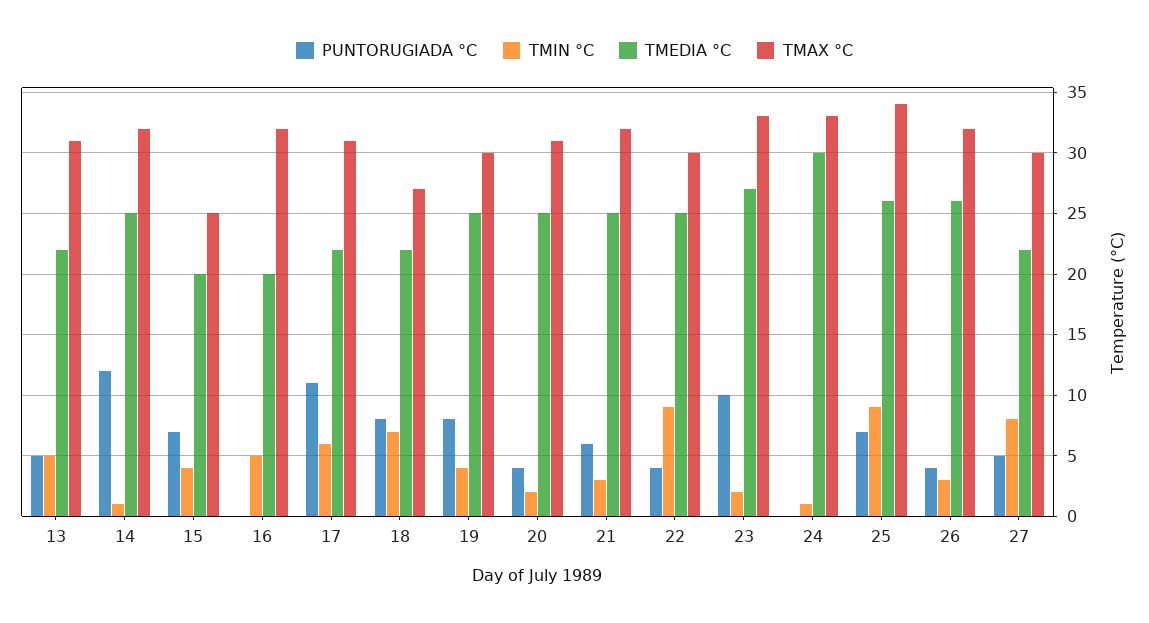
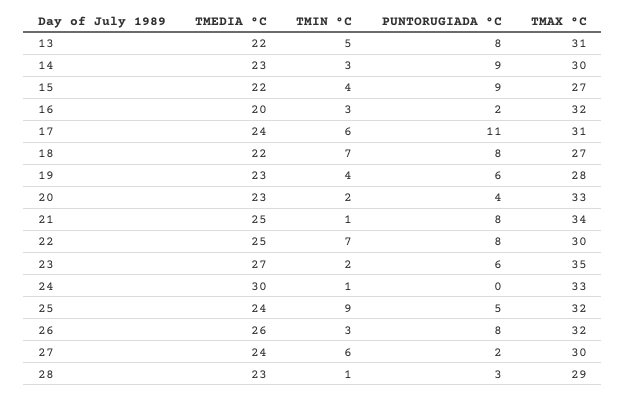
  {
    "PUNTORUGIADA °C": {
-     "13": 5,
+     "13": 8,
-     "14": 12,
+     "14": 9,
-     "15": 7,
+     "15": 9,
-     "16": 0,
+     "16": 2,
      "17": 11,
      "18": 8,
-     "19": 8,
+     "19": 6,
      "20": 4,
-     "21": 6,
+     "21": 8,
-     "22": 4,
+     "22": 8,
-     "23": 10,
+     "23": 6,
      "24": 0,
-     "25": 7,
+     "25": 5,
-     "26": 4,
+     "26": 8,
-     "27": 5
+     "27": 2,
+     "28": 3
    },
    "TMIN °C": {
      "13": 5,
-     "14": 1,
+     "14": 3,
      "15": 4,
-     "16": 5,
+     "16": 3,
      "17": 6,
      "18": 7,
      "19": 4,
      "20": 2,
-     "21": 3,
+     "21": 1,
-     "22": 9,
+     "22": 7,
      "23": 2,
      "24": 1,
      "25": 9,
      "26": 3,
-     "27": 8
+     "27": 6,
+     "28": 1
    },
    "TMEDIA °C": {
      "13": 22,
-     "14": 25,
+     "14": 23,
-     "15": 20,
+     "15": 22,
      "16": 20,
-     "17": 22,
+     "17": 24,
      "18": 22,
-     "19": 25,
+     "19": 23,
-     "20": 25,
+     "20": 23,
      "21": 25,
      "22": 25,
      "23": 27,
      "24": 30,
-     "25": 26,
+     "25": 24,
      "26": 26,
-     "27": 22
+     "27": 24,
+     "28": 23
    },
    "TMAX °C": {
      "13": 31,
-     "14": 32,
+     "14": 30,
-     "15": 25,
+     "15": 27,
      "16": 32,
      "17": 31,
      "18": 27,
-     "19": 30,
+     "19": 28,
-     "20": 31,
+     "20": 33,
-     "21": 32,
+     "21": 34,
      "22": 30,
-     "23": 33,
+     "23": 35,
      "24": 33,
-     "25": 34,
+     "25": 32,
      "26": 32,
-     "27": 30
+     "27": 30,
+     "28": 29
    }
  }

